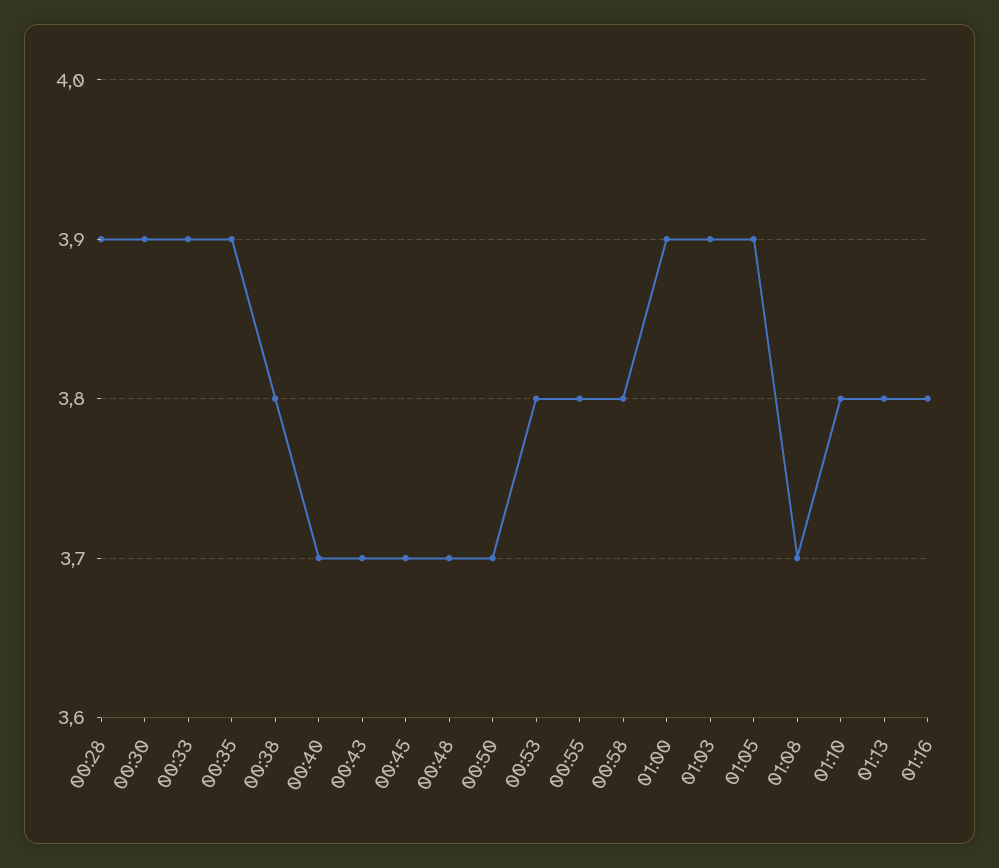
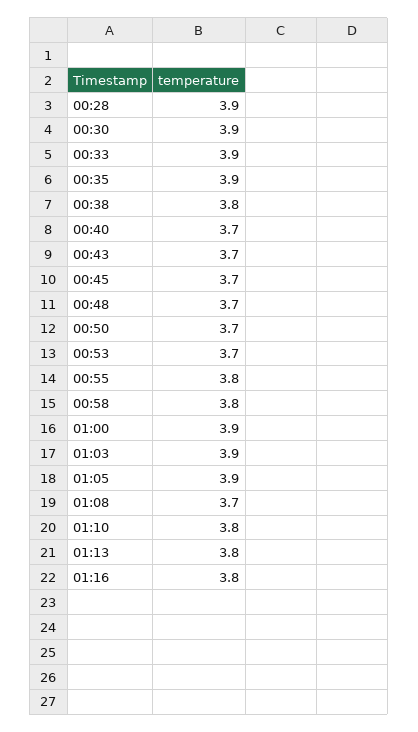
  {
    "00:28": 3.9,
    "00:30": 3.9,
    "00:33": 3.9,
    "00:35": 3.9,
    "00:38": 3.8,
    "00:40": 3.7,
    "00:43": 3.7,
    "00:45": 3.7,
    "00:48": 3.7,
    "00:50": 3.7,
-   "00:53": 3.8,
+   "00:53": 3.7,
    "00:55": 3.8,
    "00:58": 3.8,
    "01:00": 3.9,
    "01:03": 3.9,
    "01:05": 3.9,
    "01:08": 3.7,
    "01:10": 3.8,
    "01:13": 3.8,
    "01:16": 3.8
  }

